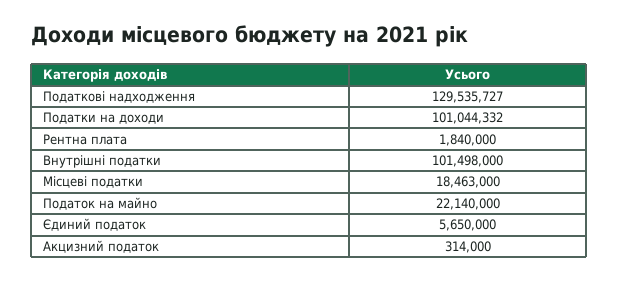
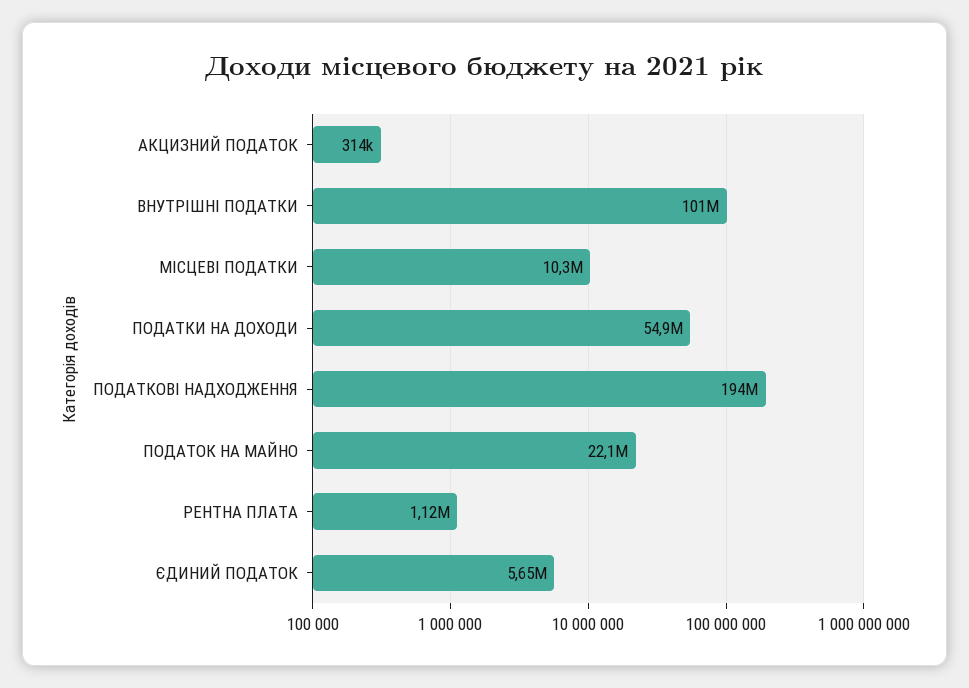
  {
-   "Податкові надходження": 129535727,
+   "Податкові надходження": 194000000,
-   "Податки на доходи": 101044332,
+   "Податки на доходи": 54900000,
-   "Рентна плата": 1840000,
+   "Рентна плата": 1120000,
    "Внутрішні податки": 101498000,
-   "Місцеві податки": 18463000,
+   "Місцеві податки": 10300000,
    "Податок на майно": 22140000,
    "Єдиний податок": 5650000,
    "Акцизний податок": 314000
  }

